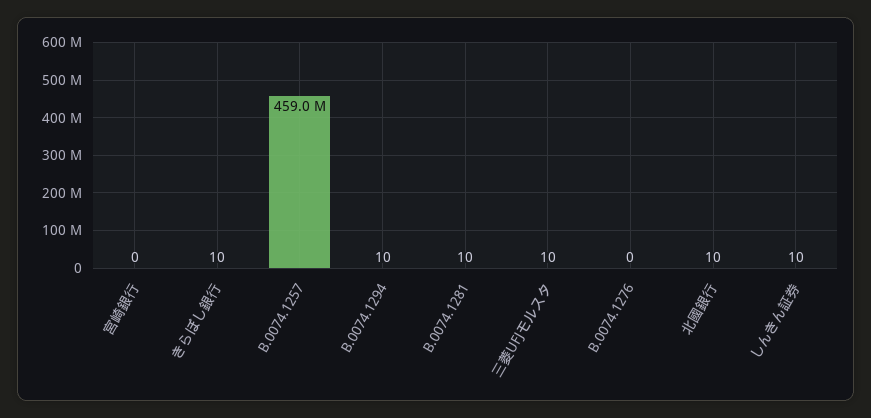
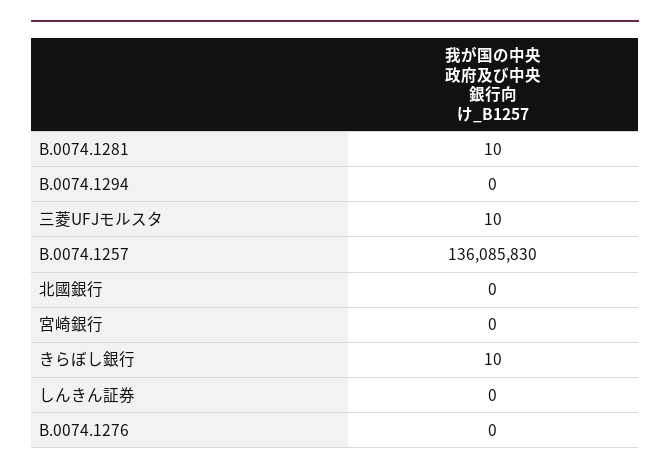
  {
    "宮崎銀行": 0,
    "きらぼし銀行": 10,
-   "B.0074.1257": 459000000,
+   "B.0074.1257": 136085830,
-   "B.0074.1294": 10,
+   "B.0074.1294": 0,
    "B.0074.1281": 10,
    "三菱UFJモルスタ": 10,
    "B.0074.1276": 0,
-   "北國銀行": 10,
+   "北國銀行": 0,
-   "しんきん証券": 10
+   "しんきん証券": 0
  }

